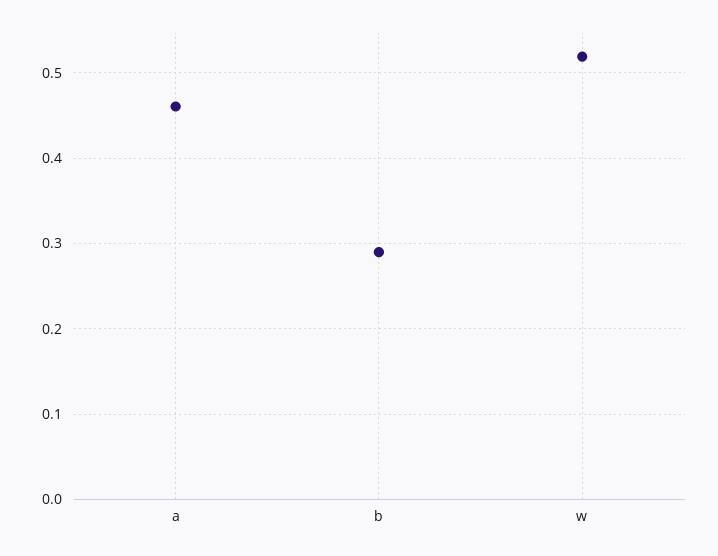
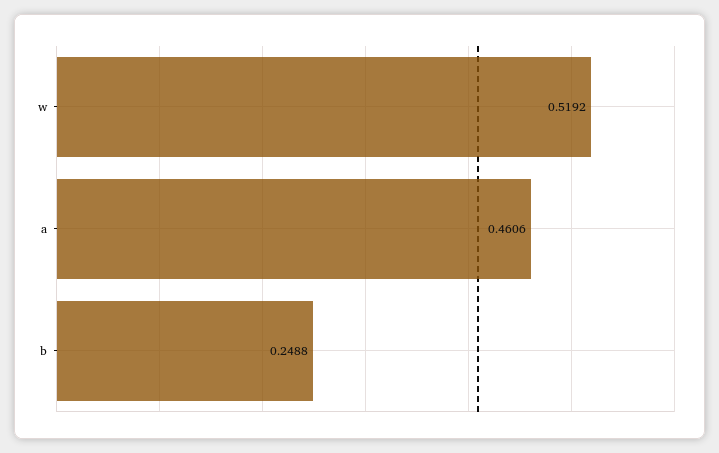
  {
    "a": 0.4606,
-   "b": 0.29,
+   "b": 0.2488,
    "w": 0.5192
  }

